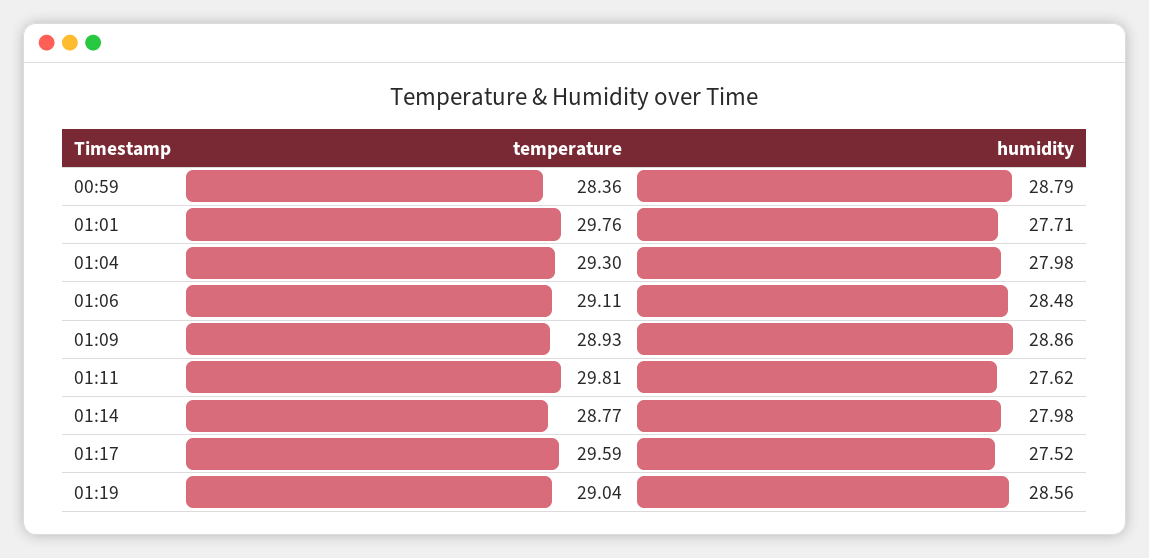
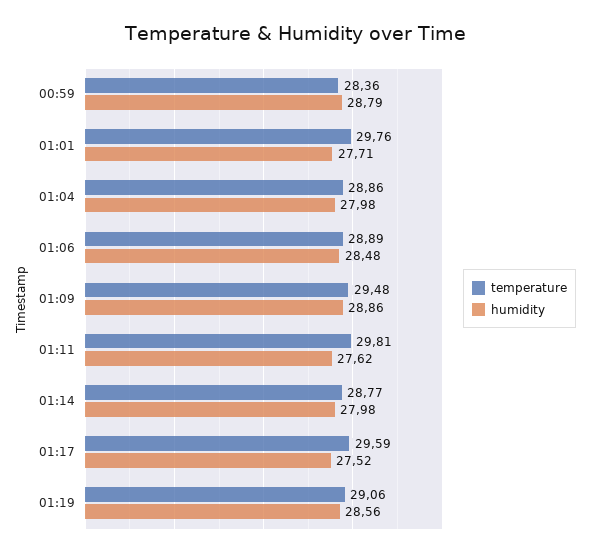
  {
    "temperature": {
      "00:59": 28.36,
      "01:01": 29.76,
-     "01:04": 29.3,
+     "01:04": 28.86,
-     "01:06": 29.11,
+     "01:06": 28.89,
-     "01:09": 28.93,
+     "01:09": 29.48,
      "01:11": 29.81,
      "01:14": 28.77,
      "01:17": 29.59,
-     "01:19": 29.04
+     "01:19": 29.06
    },
    "humidity": {
      "00:59": 28.79,
      "01:01": 27.71,
      "01:04": 27.98,
      "01:06": 28.48,
      "01:09": 28.86,
      "01:11": 27.62,
      "01:14": 27.98,
      "01:17": 27.52,
      "01:19": 28.56
    }
  }

